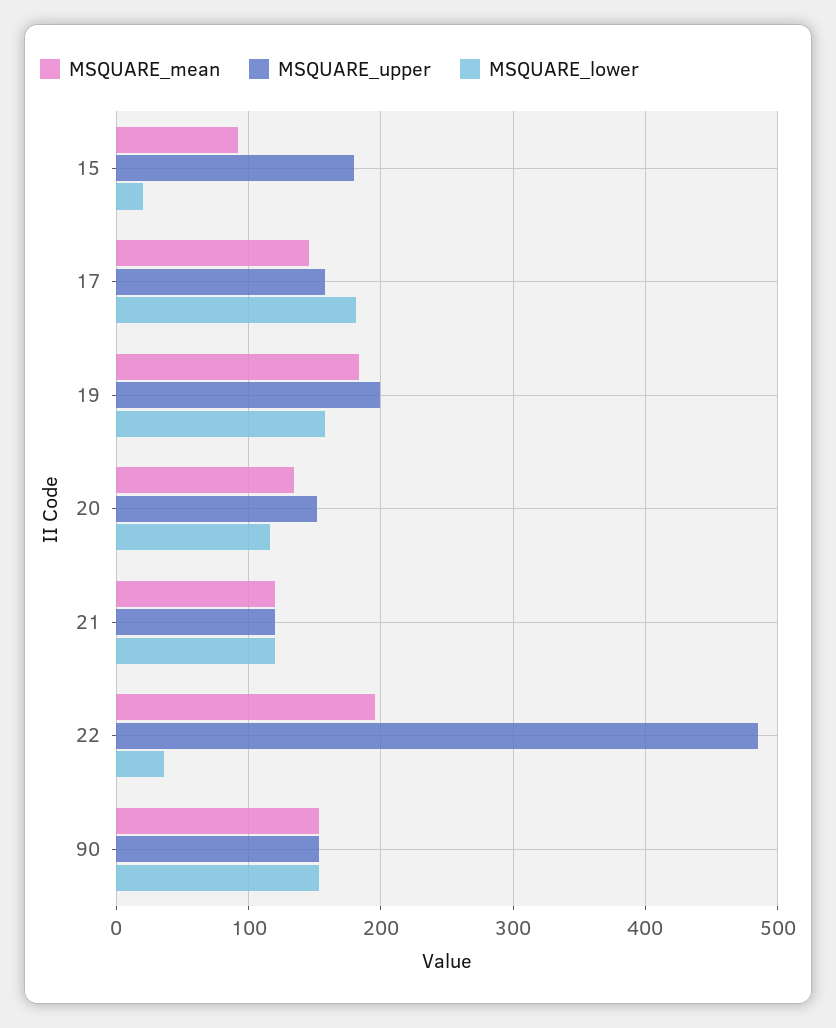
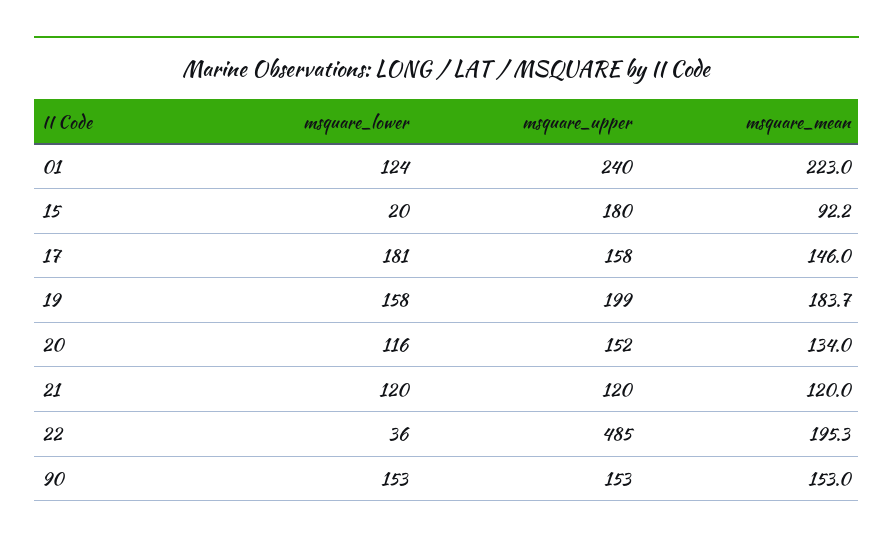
  {
    "MSQUARE_mean": {
      "15": 92.2,
      "17": 146,
      "19": 183.7,
      "20": 134,
      "21": 120,
      "22": 195.3,
-     "90": 153
+     "90": 153,
+     "01": 223
    },
    "MSQUARE_upper": {
      "15": 180,
      "17": 158,
      "19": 199,
      "20": 152,
      "21": 120,
      "22": 485,
-     "90": 153
+     "90": 153,
+     "01": 240
    },
    "MSQUARE_lower": {
      "15": 20,
      "17": 181,
      "19": 158,
      "20": 116,
      "21": 120,
      "22": 36,
-     "90": 153
+     "90": 153,
+     "01": 124
    }
  }

